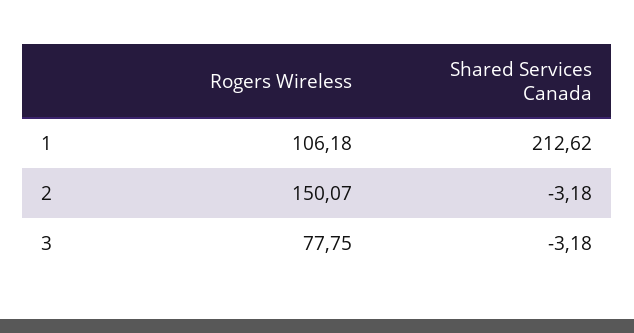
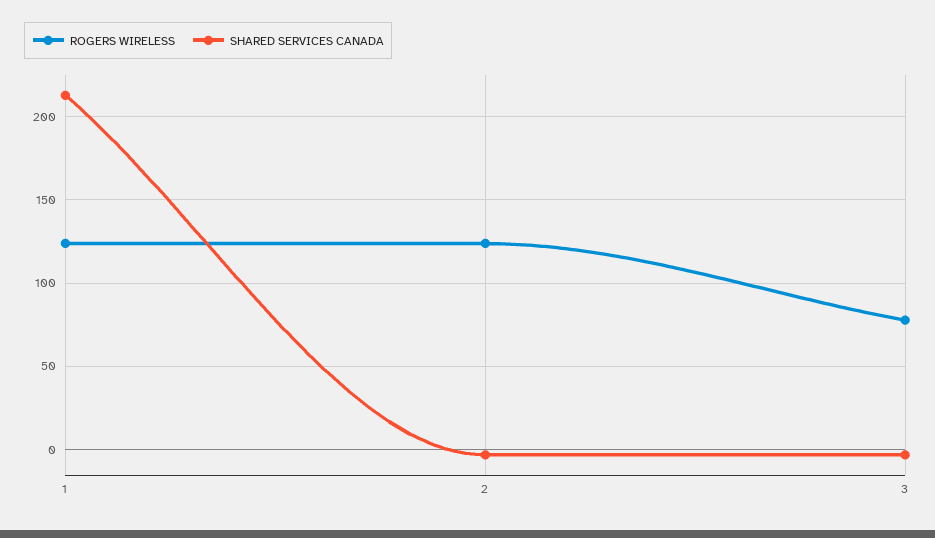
  {
    "Rogers Wireless": {
-     "1": 106.18,
+     "1": 125,
-     "2": 150.07,
+     "2": 125,
      "3": 77.75
    },
    "Shared Services Canada": {
      "1": 212.62,
      "2": -3.18,
      "3": -3.18
    }
  }

